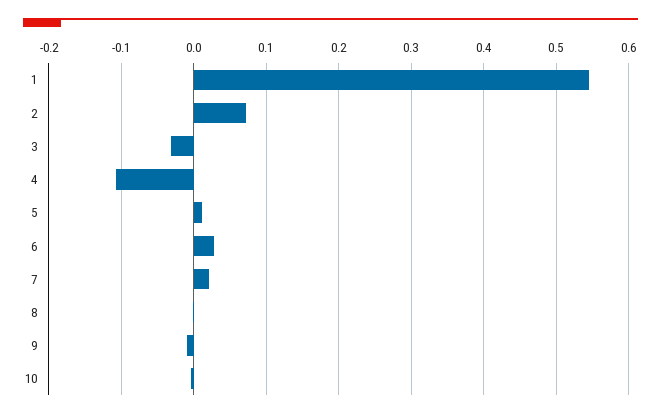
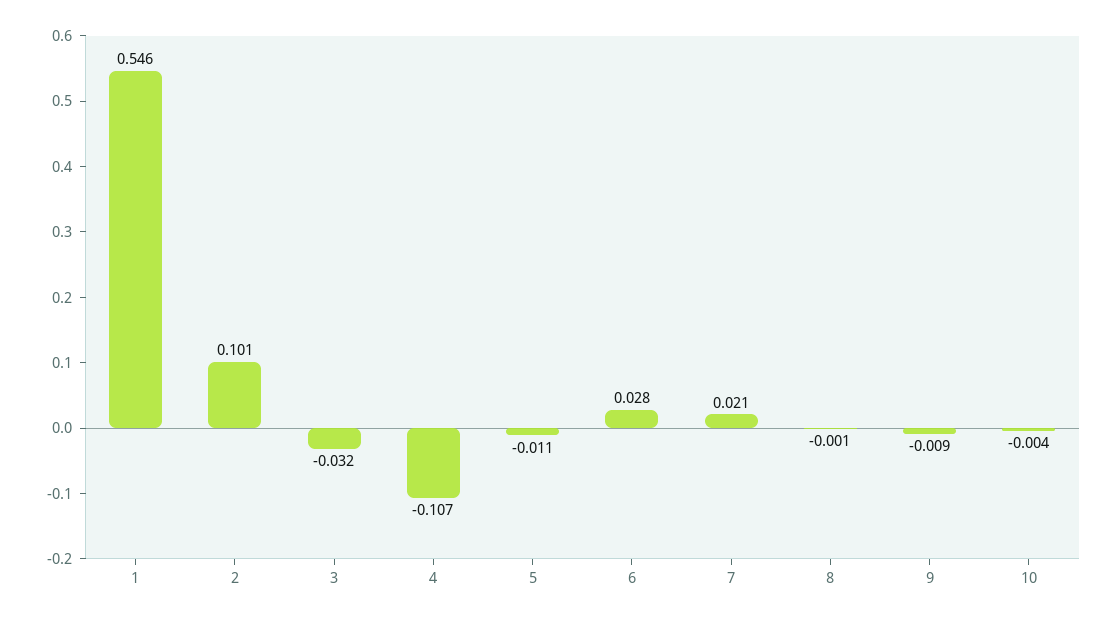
  {
    "1": 0.546,
-   "2": 0.07,
+   "2": 0.101,
    "3": -0.032,
    "4": -0.107,
-   "5": 0.01,
+   "5": -0.011,
    "6": 0.028,
    "7": 0.021,
    "8": -0.001,
    "9": -0.009,
    "10": -0.004
  }

